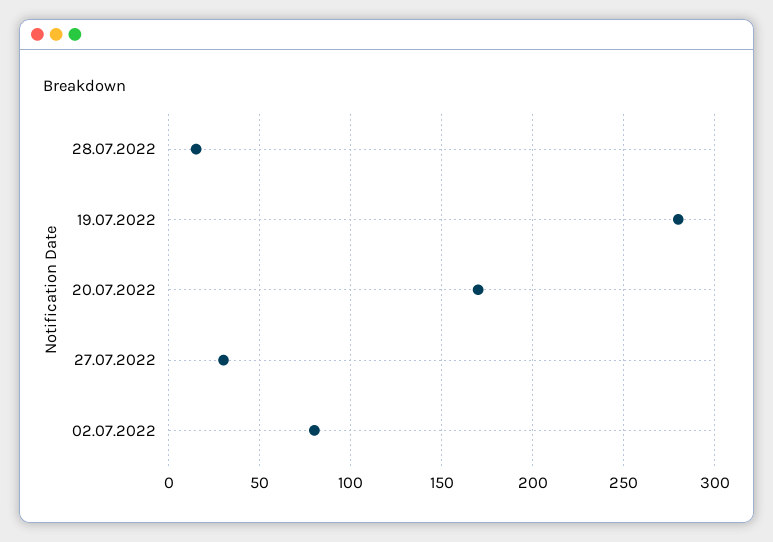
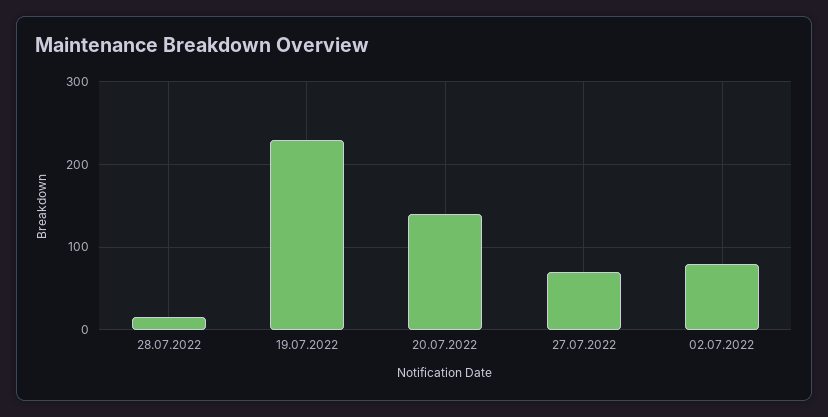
  {
    "28.07.2022": 15,
-   "19.07.2022": 280,
+   "19.07.2022": 230,
-   "20.07.2022": 170,
+   "20.07.2022": 140,
-   "27.07.2022": 30,
+   "27.07.2022": 70,
    "02.07.2022": 80
  }

